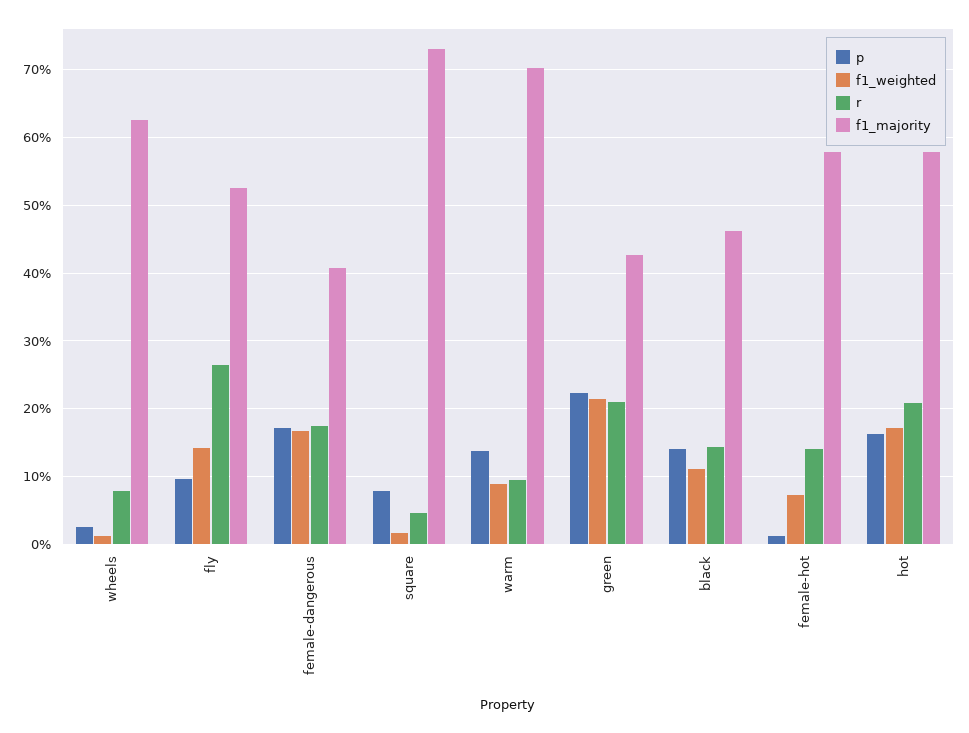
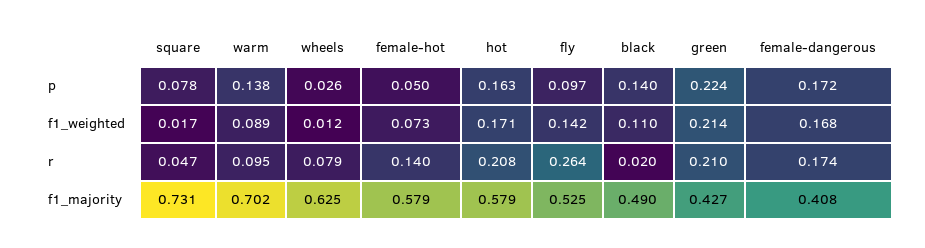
  {
    "p": {
      "wheels": 0.026,
      "fly": 0.097,
      "female-dangerous": 0.172,
      "square": 0.078,
      "warm": 0.138,
      "green": 0.224,
      "black": 0.14,
-     "female-hot": 0.01,
+     "female-hot": 0.05,
      "hot": 0.163
    },
    "f1_weighted": {
      "wheels": 0.012,
      "fly": 0.142,
      "female-dangerous": 0.168,
      "square": 0.017,
      "warm": 0.089,
      "green": 0.214,
      "black": 0.11,
      "female-hot": 0.073,
      "hot": 0.171
    },
    "r": {
      "wheels": 0.079,
      "fly": 0.264,
      "female-dangerous": 0.174,
      "square": 0.047,
      "warm": 0.095,
      "green": 0.21,
-     "black": 0.14,
+     "black": 0.02,
      "female-hot": 0.14,
      "hot": 0.208
    },
    "f1_majority": {
      "wheels": 0.625,
      "fly": 0.525,
      "female-dangerous": 0.408,
      "square": 0.731,
      "warm": 0.702,
      "green": 0.427,
-     "black": 0.46,
+     "black": 0.49,
      "female-hot": 0.579,
      "hot": 0.579
    }
  }

